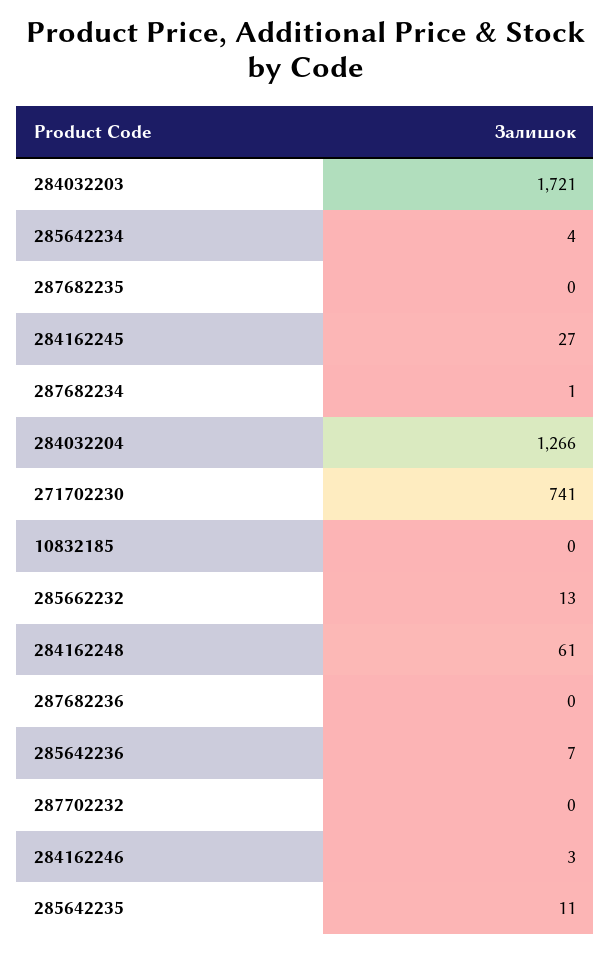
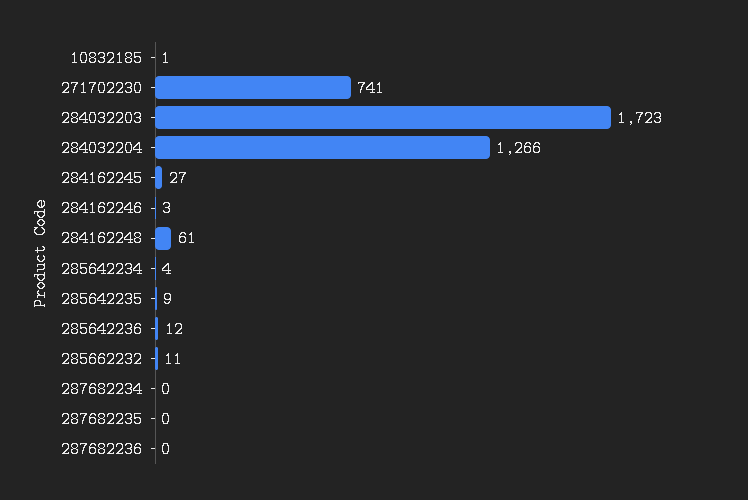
  {
-   "284032203": 1721,
+   "284032203": 1723,
    "285642234": 4,
    "287682235": 0,
    "284162245": 27,
-   "287682234": 1,
+   "287682234": 0,
    "284032204": 1266,
    "271702230": 741,
-   "10832185": 0,
+   "10832185": 1,
-   "285662232": 13,
+   "285662232": 11,
    "284162248": 61,
    "287682236": 0,
-   "285642236": 7,
+   "285642236": 12,
-   "287702232": 0,
    "284162246": 3,
-   "285642235": 11
+   "285642235": 9
  }

